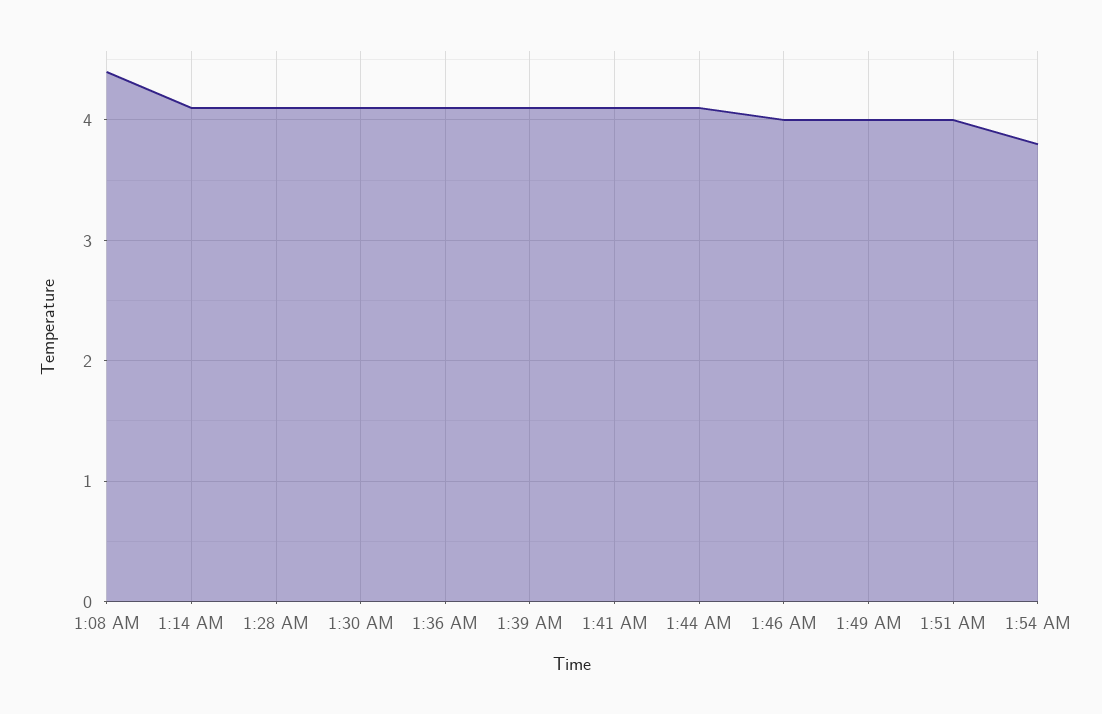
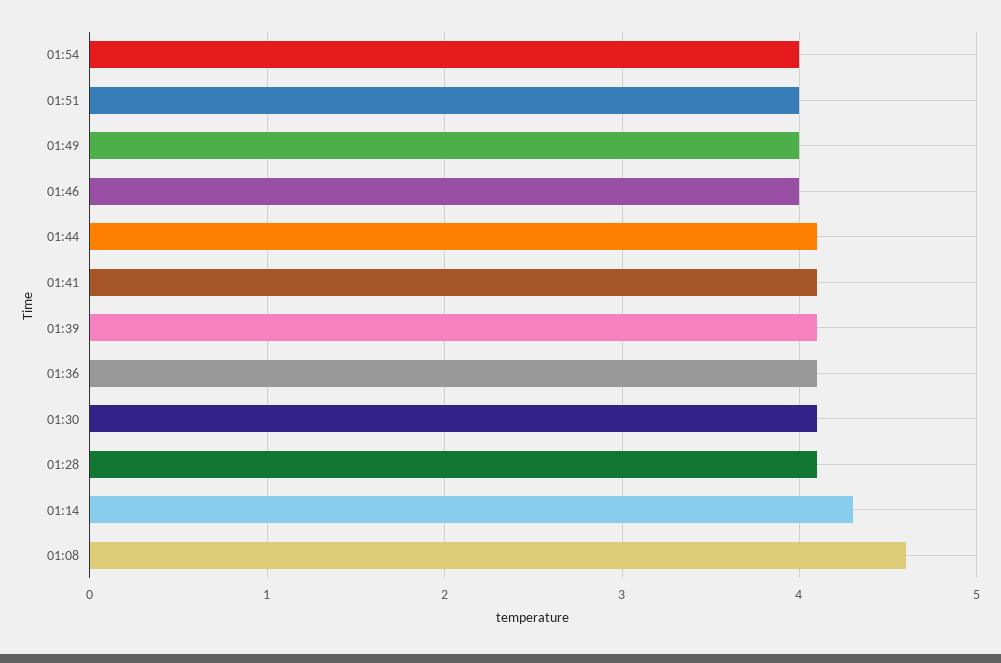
  {
-   "1:08 AM": 4.4,
+   "1:08 AM": 4.6,
-   "1:14 AM": 4.1,
+   "1:14 AM": 4.3,
    "1:28 AM": 4.1,
    "1:30 AM": 4.1,
    "1:36 AM": 4.1,
    "1:39 AM": 4.1,
    "1:41 AM": 4.1,
    "1:44 AM": 4.1,
    "1:46 AM": 4,
    "1:49 AM": 4,
    "1:51 AM": 4,
-   "1:54 AM": 3.8
+   "1:54 AM": 4
  }

